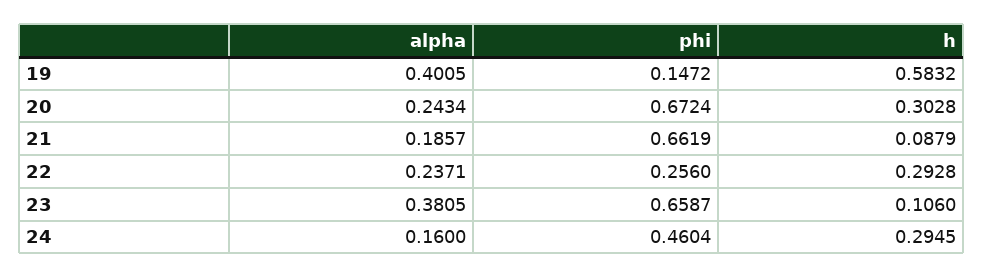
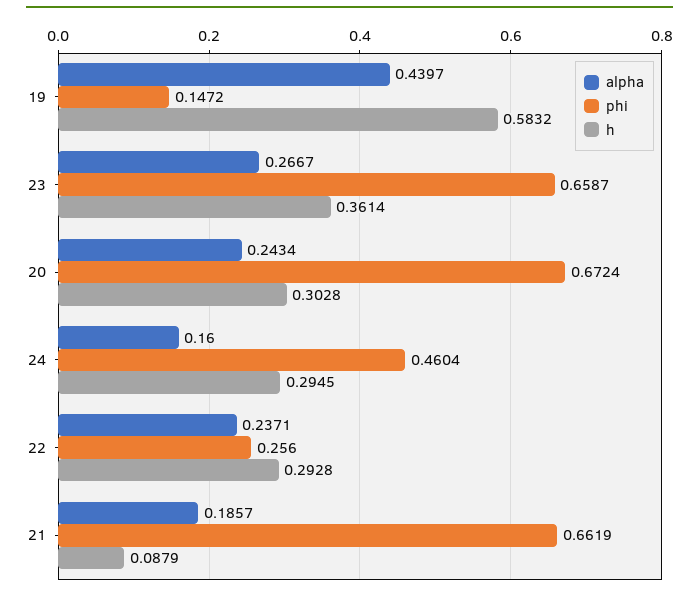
  {
    "alpha": {
-     "19": 0.4005,
+     "19": 0.4397,
      "20": 0.2434,
      "21": 0.1857,
      "22": 0.2371,
-     "23": 0.3805,
+     "23": 0.2667,
      "24": 0.16
    },
    "phi": {
      "19": 0.1472,
      "20": 0.6724,
      "21": 0.6619,
      "22": 0.256,
      "23": 0.6587,
      "24": 0.4604
    },
    "h": {
      "19": 0.5832,
      "20": 0.3028,
      "21": 0.0879,
      "22": 0.2928,
-     "23": 0.106,
+     "23": 0.3614,
      "24": 0.2945
    }
  }

